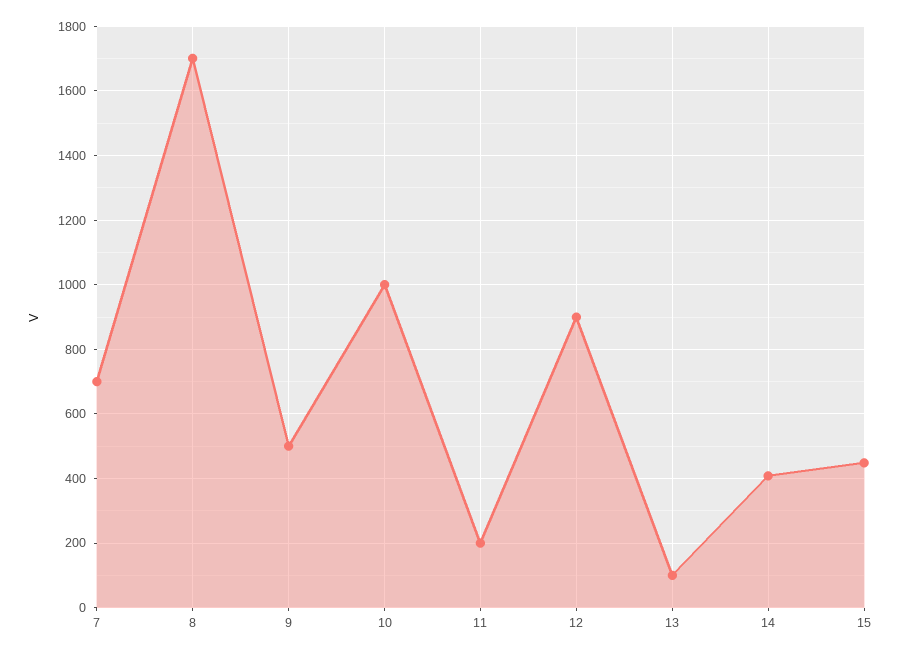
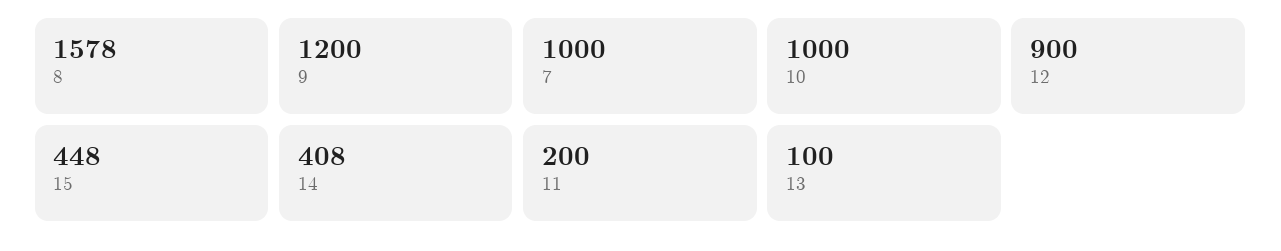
  {
-   "7": 700,
+   "7": 1000,
-   "8": 1700,
+   "8": 1578,
-   "9": 500,
+   "9": 1200,
    "10": 1000,
    "11": 200,
    "12": 900,
    "13": 100,
    "14": 408,
    "15": 448
  }

